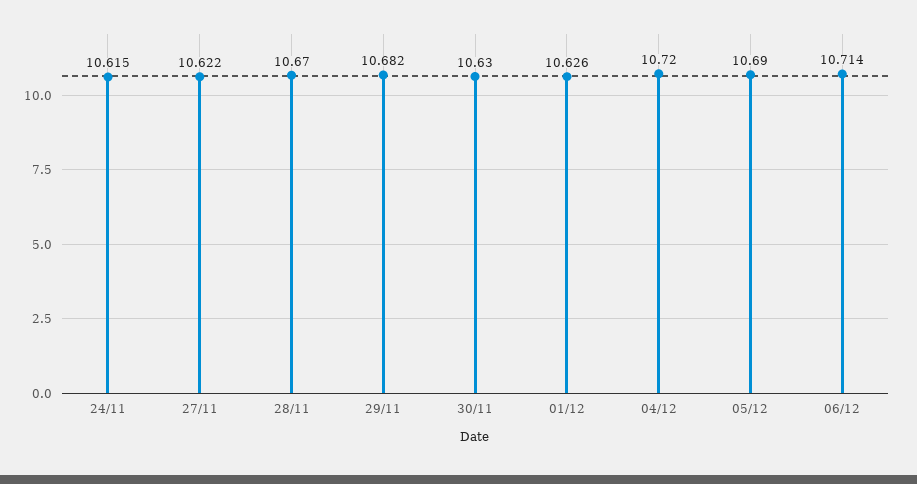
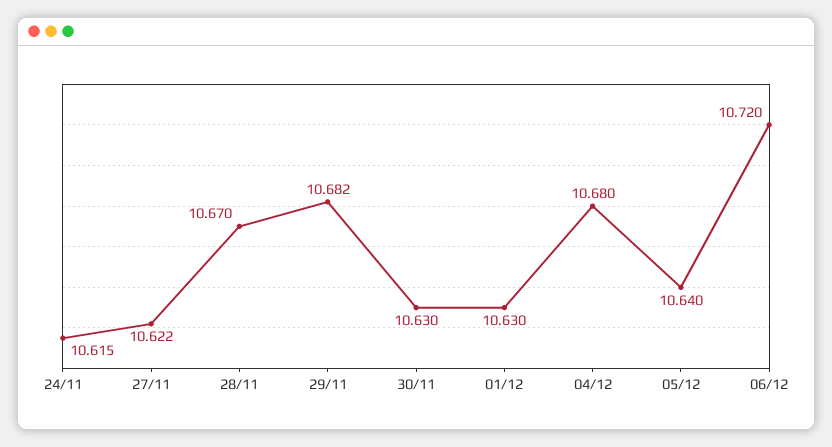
  {
    "24/11": 10.615,
    "27/11": 10.622,
    "28/11": 10.67,
    "29/11": 10.682,
    "30/11": 10.63,
-   "01/12": 10.626,
+   "01/12": 10.63,
-   "04/12": 10.72,
+   "04/12": 10.68,
-   "05/12": 10.69,
+   "05/12": 10.64,
-   "06/12": 10.714
+   "06/12": 10.72
  }

